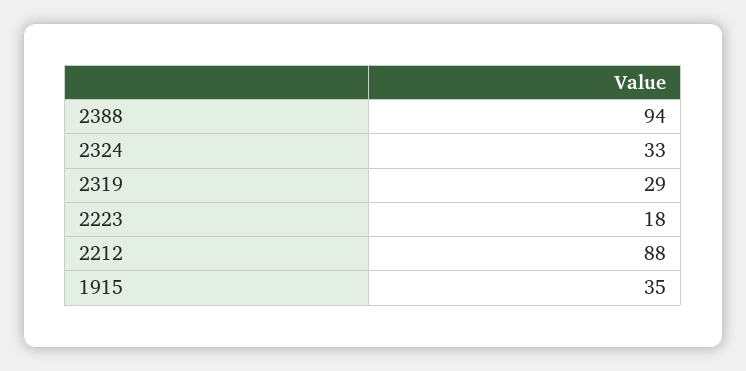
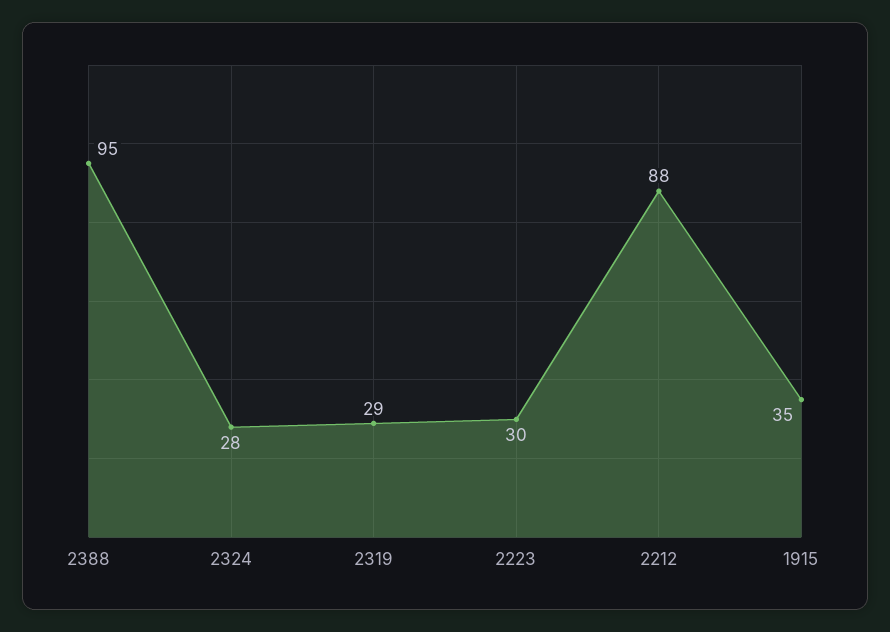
  {
-   "2388": 94,
+   "2388": 95,
-   "2324": 33,
+   "2324": 28,
    "2319": 29,
-   "2223": 18,
+   "2223": 30,
    "2212": 88,
    "1915": 35
  }

